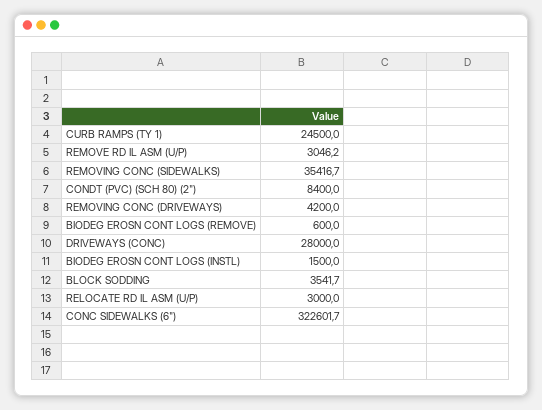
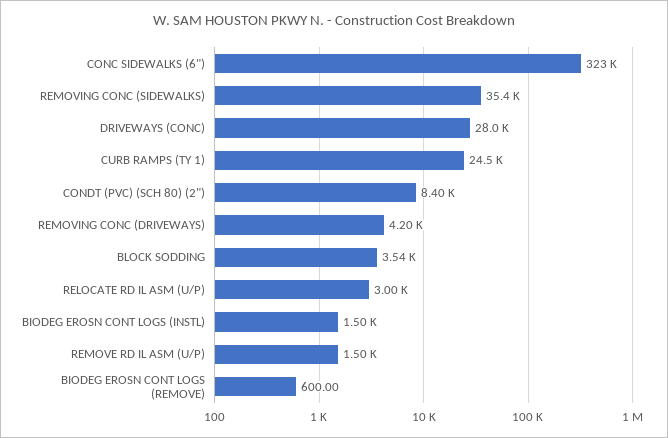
  {
    "CURB RAMPS (TY 1)": 24500,
-   "REMOVE RD IL ASM (U/P)": 3046.2,
+   "REMOVE RD IL ASM (U/P)": 1500,
    "REMOVING CONC (SIDEWALKS)": 35416.7,
    "CONDT (PVC) (SCH 80) (2\")": 8400,
    "REMOVING CONC (DRIVEWAYS)": 4200,
    "BIODEG EROSN CONT LOGS (REMOVE)": 600,
    "DRIVEWAYS (CONC)": 28000,
    "BIODEG EROSN CONT LOGS (INSTL)": 1500,
    "BLOCK SODDING": 3541.7,
    "RELOCATE RD IL ASM (U/P)": 3000,
    "CONC SIDEWALKS (6\")": 322601.7
  }

